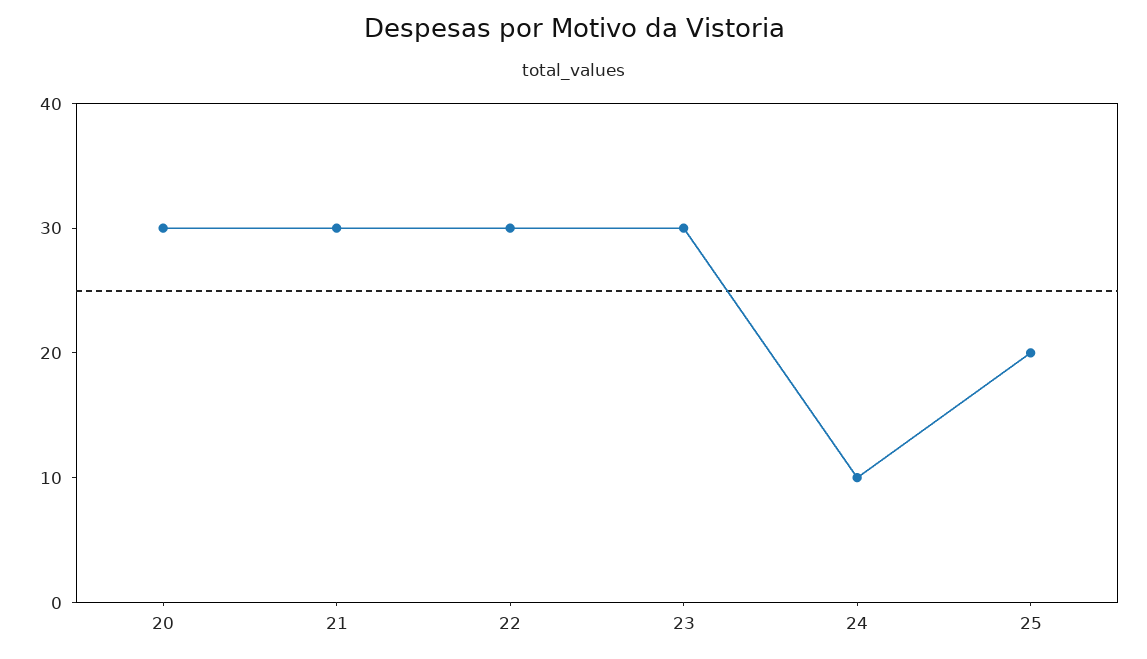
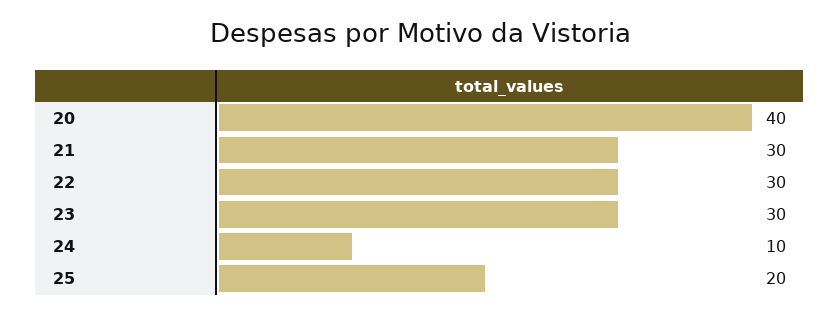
  {
-   "20": 30,
+   "20": 40,
    "21": 30,
    "22": 30,
    "23": 30,
    "24": 10,
    "25": 20
  }

